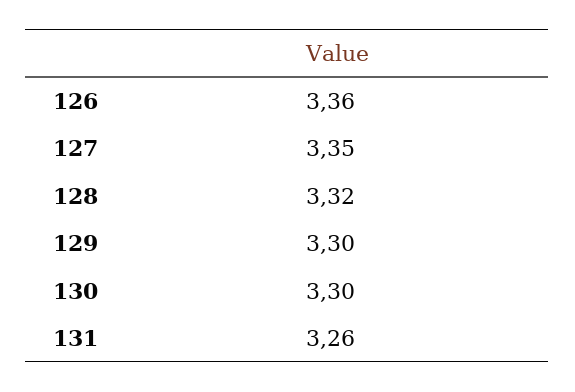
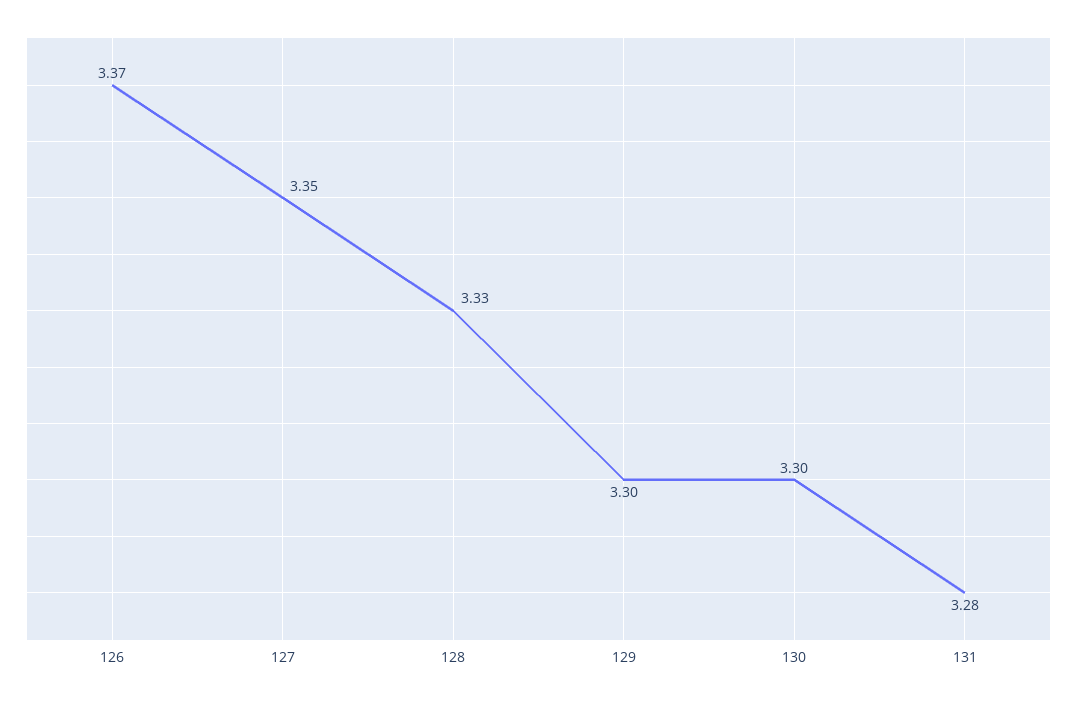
  {
-   "126": 3.36,
+   "126": 3.37,
    "127": 3.35,
-   "128": 3.32,
+   "128": 3.33,
    "129": 3.3,
    "130": 3.3,
-   "131": 3.26
+   "131": 3.28
  }

